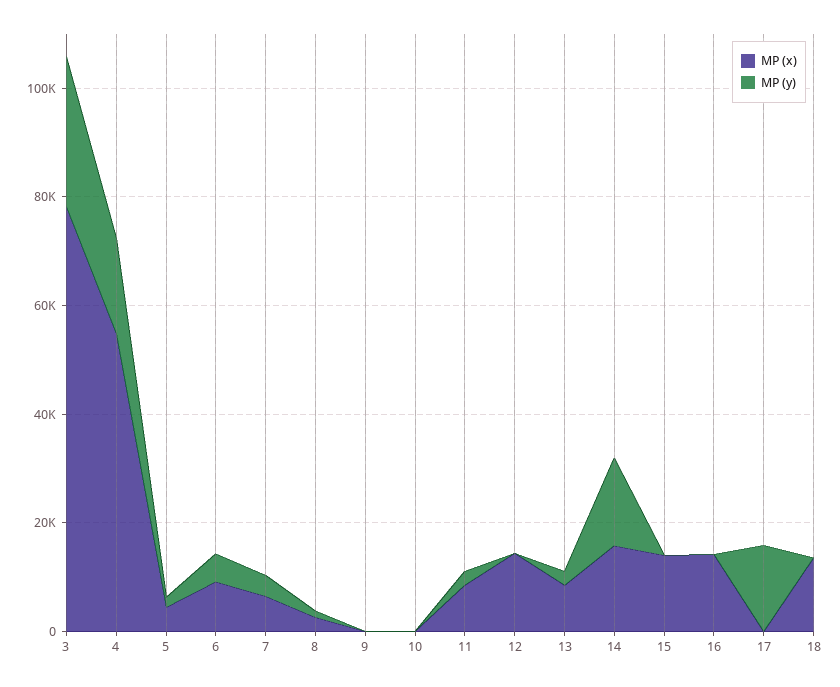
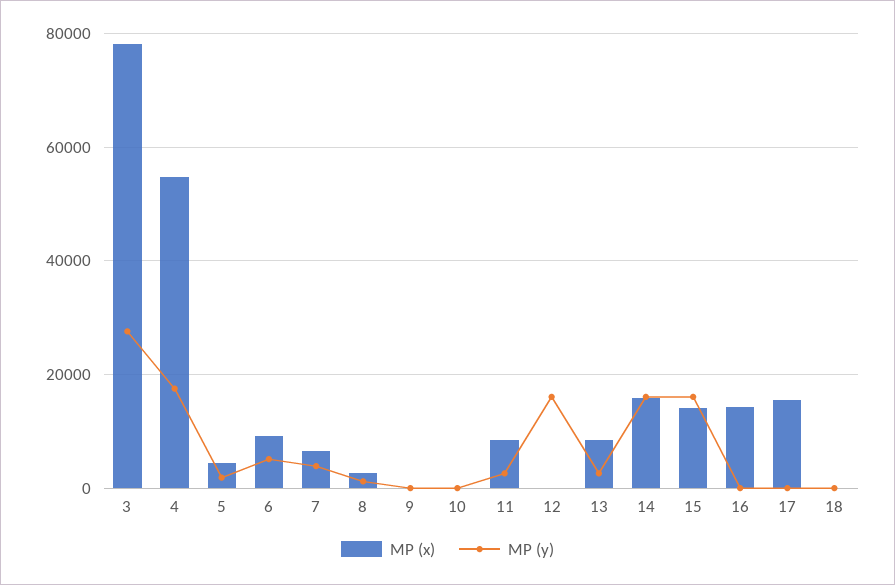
  {
    "МР (x)": {
      "3": 78000,
      "4": 54000,
      "5": 4000,
      "6": 10000,
      "7": 6000,
      "8": 2000,
      "9": 0,
      "10": 0,
      "11": 8000,
-     "12": 15000,
+     "12": 0,
      "13": 8000,
      "14": 16000,
      "15": 14000,
      "16": 14000,
-     "17": 0,
+     "17": 16000,
-     "18": 15000
+     "18": 0
    },
    "МР (y)": {
      "3": 28000,
      "4": 18000,
      "5": 2000,
      "6": 6000,
      "7": 4000,
      "8": 2000,
      "9": 0,
      "10": 0,
      "11": 2000,
-     "12": 0,
+     "12": 16000,
      "13": 2000,
      "14": 16000,
-     "15": 0,
+     "15": 16000,
      "16": 0,
-     "17": 15000,
+     "17": 0,
      "18": 0
    }
  }

